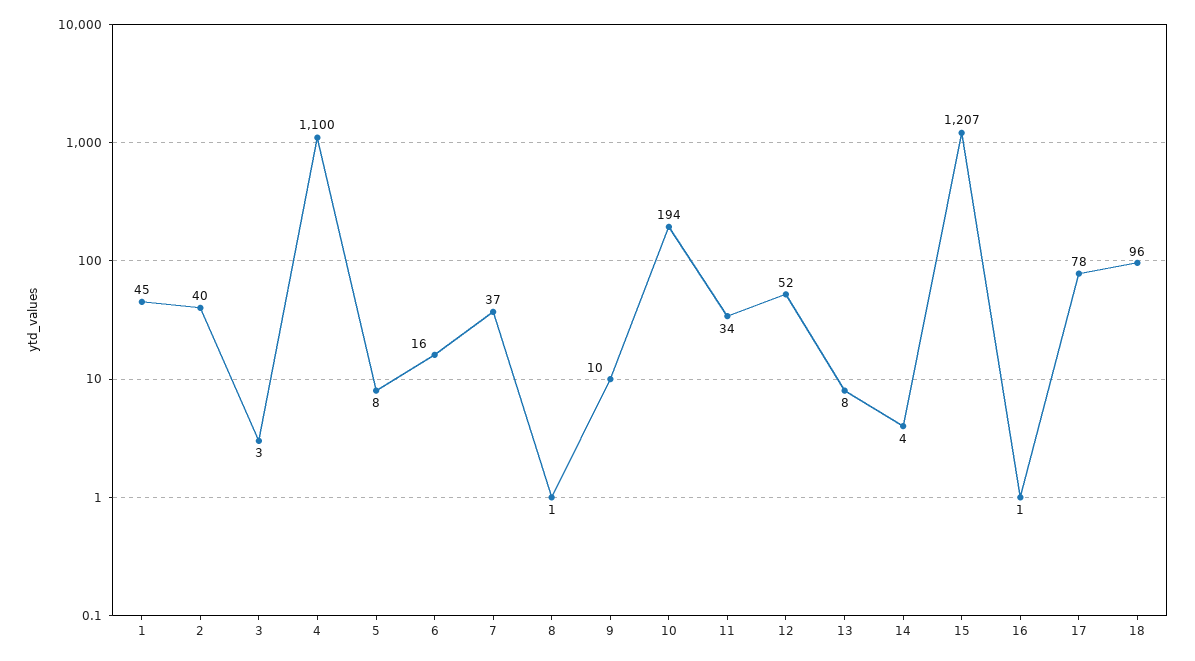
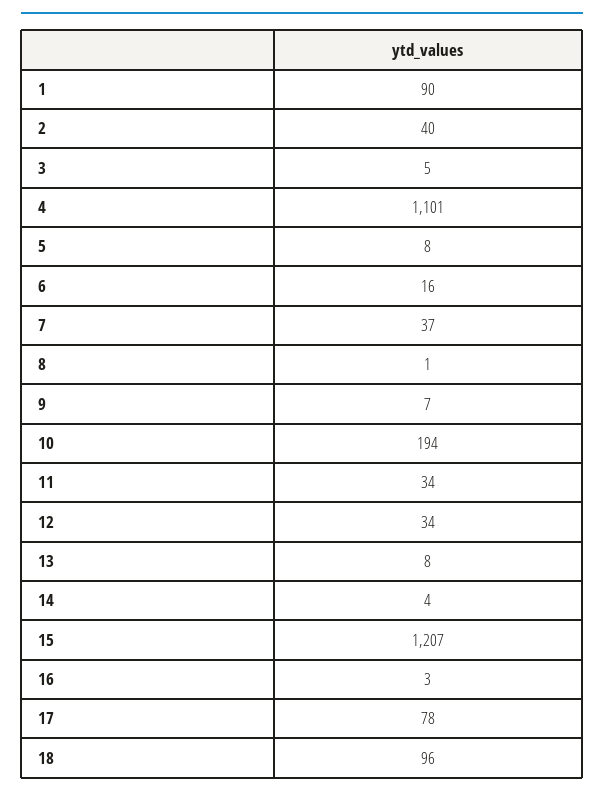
  {
-   "1": 45,
+   "1": 90,
    "2": 40,
-   "3": 3,
+   "3": 5,
-   "4": 1100,
+   "4": 1101,
    "5": 8,
    "6": 16,
    "7": 37,
    "8": 1,
-   "9": 10,
+   "9": 7,
    "10": 194,
    "11": 34,
-   "12": 52,
+   "12": 34,
    "13": 8,
    "14": 4,
    "15": 1207,
-   "16": 1,
+   "16": 3,
    "17": 78,
    "18": 96
  }

